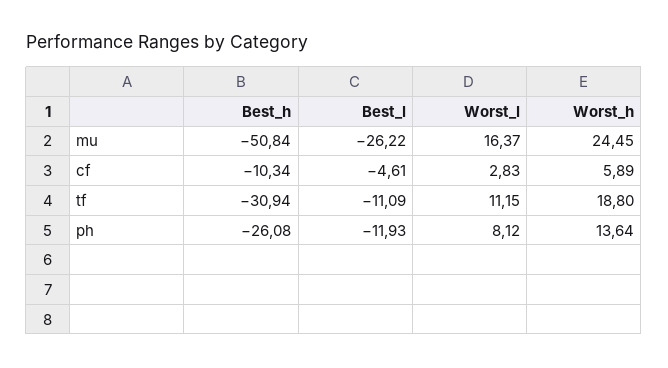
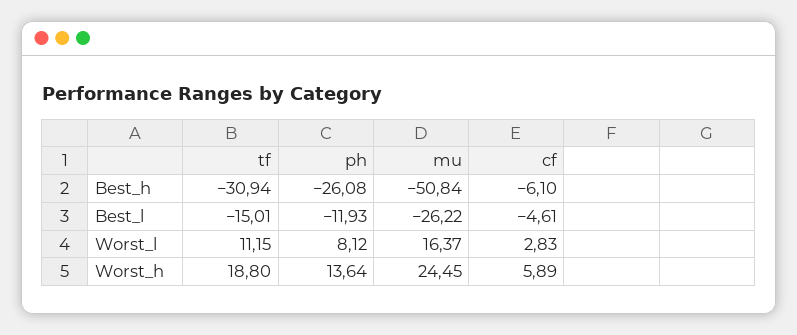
  {
    "Best_h": {
      "mu": -50.84,
-     "cf": -10.34,
+     "cf": -6.1,
      "tf": -30.94,
      "ph": -26.08
    },
    "Best_l": {
      "mu": -26.22,
      "cf": -4.61,
-     "tf": -11.09,
+     "tf": -15.01,
      "ph": -11.93
    },
    "Worst_l": {
      "mu": 16.37,
      "cf": 2.83,
      "tf": 11.15,
      "ph": 8.12
    },
    "Worst_h": {
      "mu": 24.45,
      "cf": 5.89,
      "tf": 18.8,
      "ph": 13.64
    }
  }

